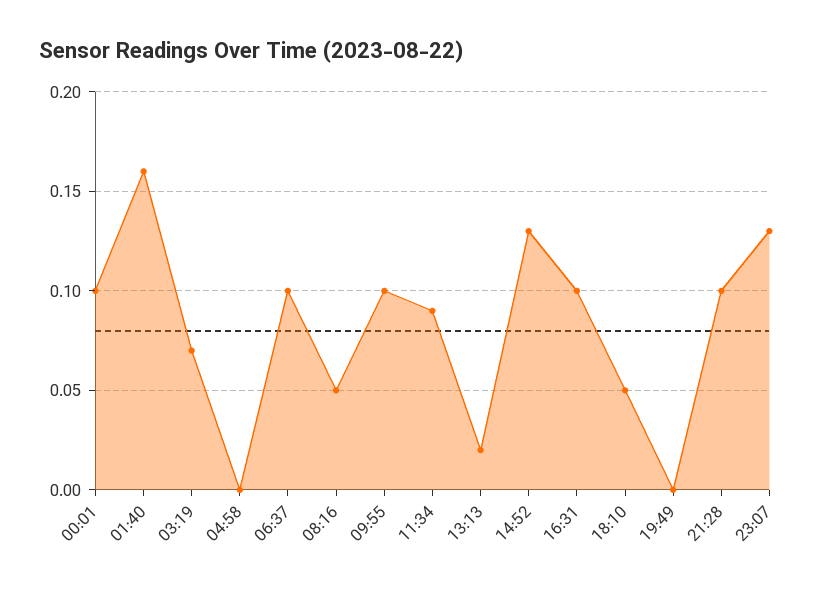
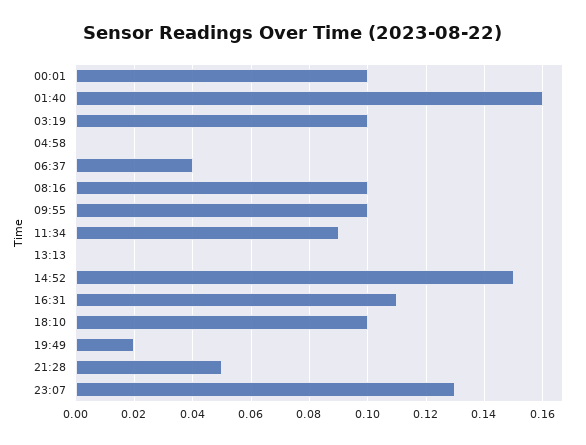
  {
    "00:01": 0.1,
    "01:40": 0.16,
-   "03:19": 0.07,
+   "03:19": 0.1,
    "04:58": 0,
-   "06:37": 0.1,
+   "06:37": 0.04,
-   "08:16": 0.05,
+   "08:16": 0.1,
    "09:55": 0.1,
    "11:34": 0.09,
-   "13:13": 0.02,
+   "13:13": 0,
-   "14:52": 0.13,
+   "14:52": 0.15,
-   "16:31": 0.1,
+   "16:31": 0.11,
-   "18:10": 0.05,
+   "18:10": 0.1,
-   "19:49": 0,
+   "19:49": 0.02,
-   "21:28": 0.1,
+   "21:28": 0.05,
    "23:07": 0.13
  }

